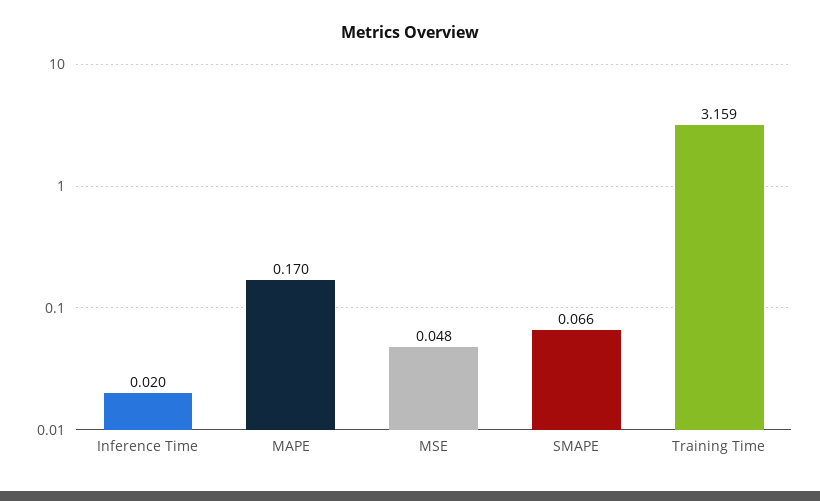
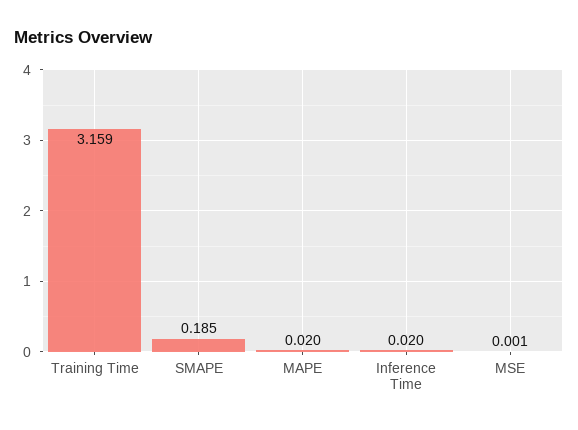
  {
    "Inference Time": 0.02,
-   "MAPE": 0.17,
+   "MAPE": 0.02,
-   "MSE": 0.048,
+   "MSE": 0.001,
-   "SMAPE": 0.066,
+   "SMAPE": 0.185,
    "Training Time": 3.159
  }

